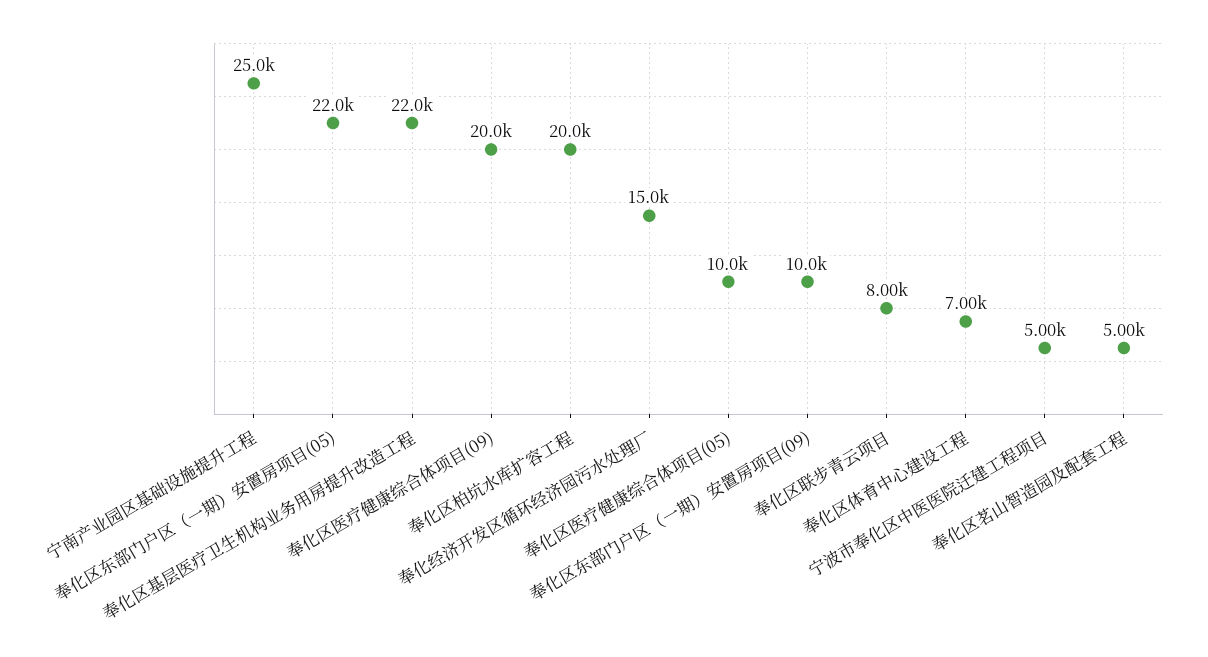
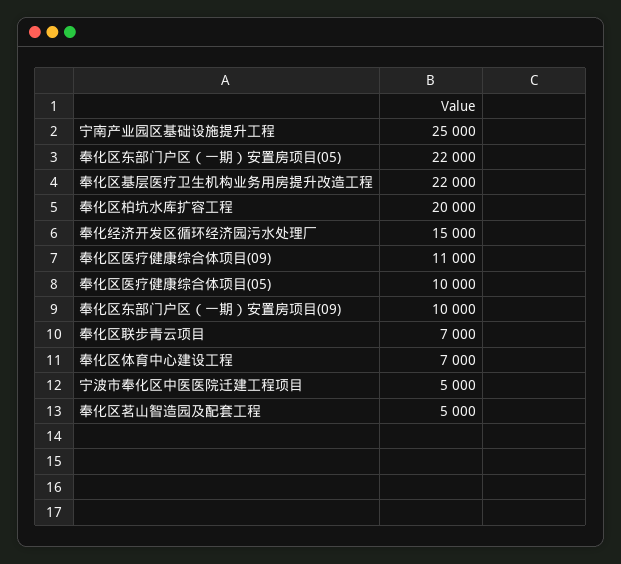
  {
    "宁南产业园区基础设施提升工程": 25000,
    "奉化区东部门户区（一期）安置房项目(05)": 22000,
    "奉化区基层医疗卫生机构业务用房提升改造工程": 22000,
-   "奉化区医疗健康综合体项目(09)": 20000,
+   "奉化区医疗健康综合体项目(09)": 11000,
    "奉化区柏坑水库扩容工程": 20000,
    "奉化经济开发区循环经济园污水处理厂": 15000,
    "奉化区医疗健康综合体项目(05)": 10000,
    "奉化区东部门户区（一期）安置房项目(09)": 10000,
-   "奉化区联步青云项目": 8000,
+   "奉化区联步青云项目": 7000,
    "奉化区体育中心建设工程": 7000,
    "宁波市奉化区中医医院迁建工程项目": 5000,
    "奉化区茗山智造园及配套工程": 5000
  }

